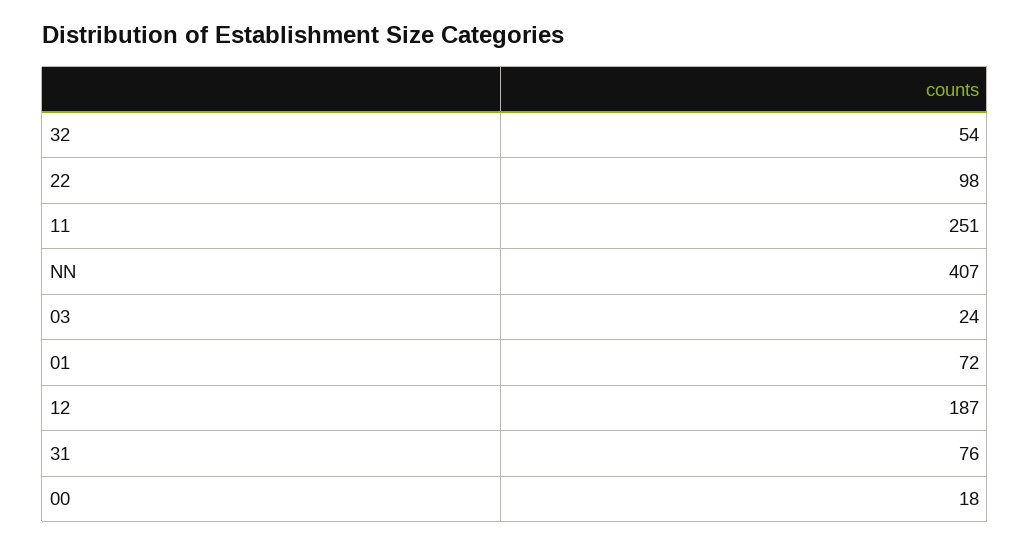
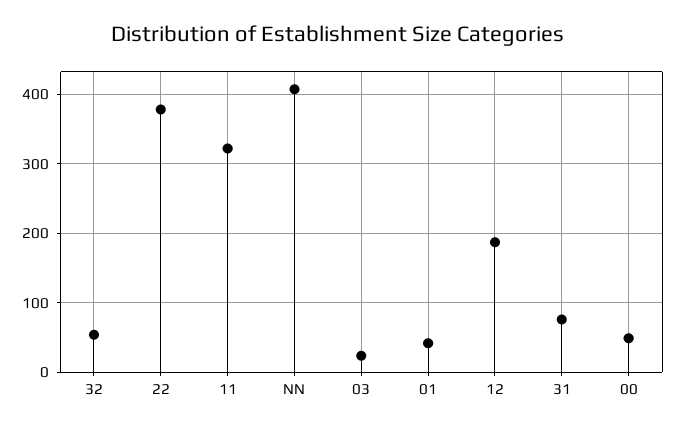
  {
    "32": 54,
-   "22": 98,
+   "22": 380,
-   "11": 251,
+   "11": 320,
    "NN": 407,
    "03": 24,
-   "01": 72,
+   "01": 40,
    "12": 187,
    "31": 76,
-   "00": 18
+   "00": 50
  }

